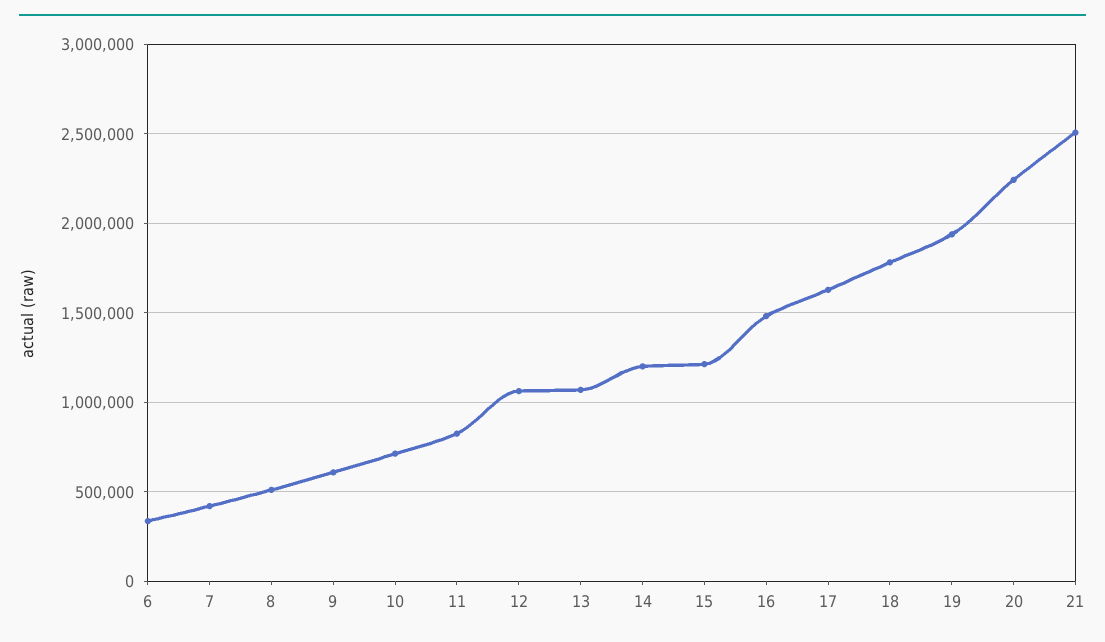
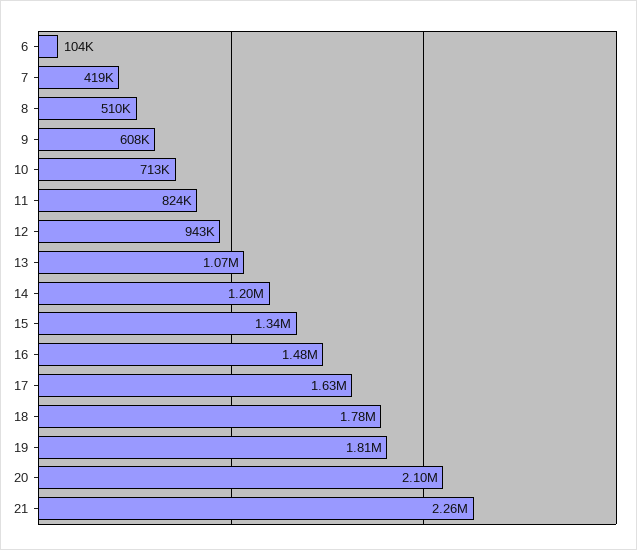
  {
-   "6": 350000,
+   "6": 104000,
    "7": 419000,
    "8": 510000,
    "9": 608000,
    "10": 713000,
    "11": 824000,
-   "12": 1050000,
+   "12": 943000,
    "13": 1070000,
    "14": 1200000,
-   "15": 1200000,
+   "15": 1340000,
    "16": 1480000,
    "17": 1630000,
    "18": 1780000,
-   "19": 1950000,
+   "19": 1810000,
-   "20": 2250000,
+   "20": 2100000,
-   "21": 2500000
+   "21": 2260000
  }

